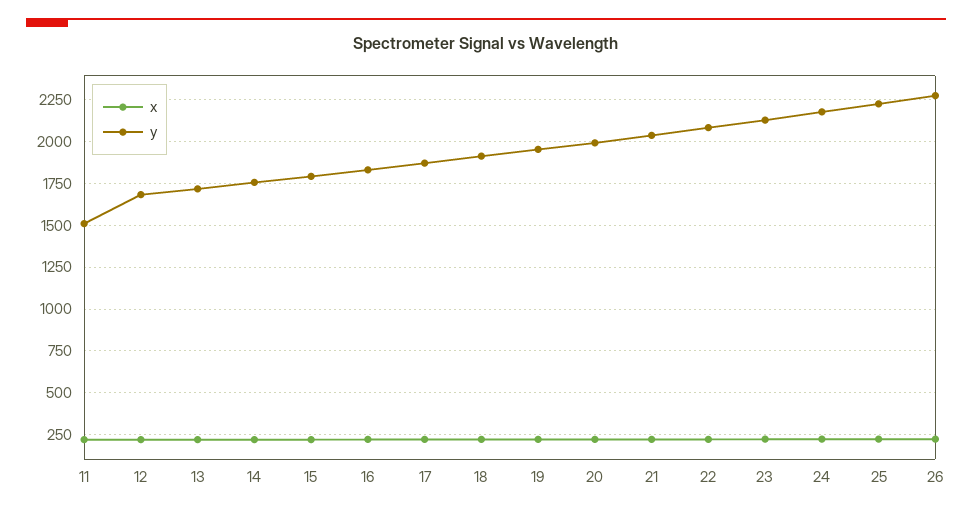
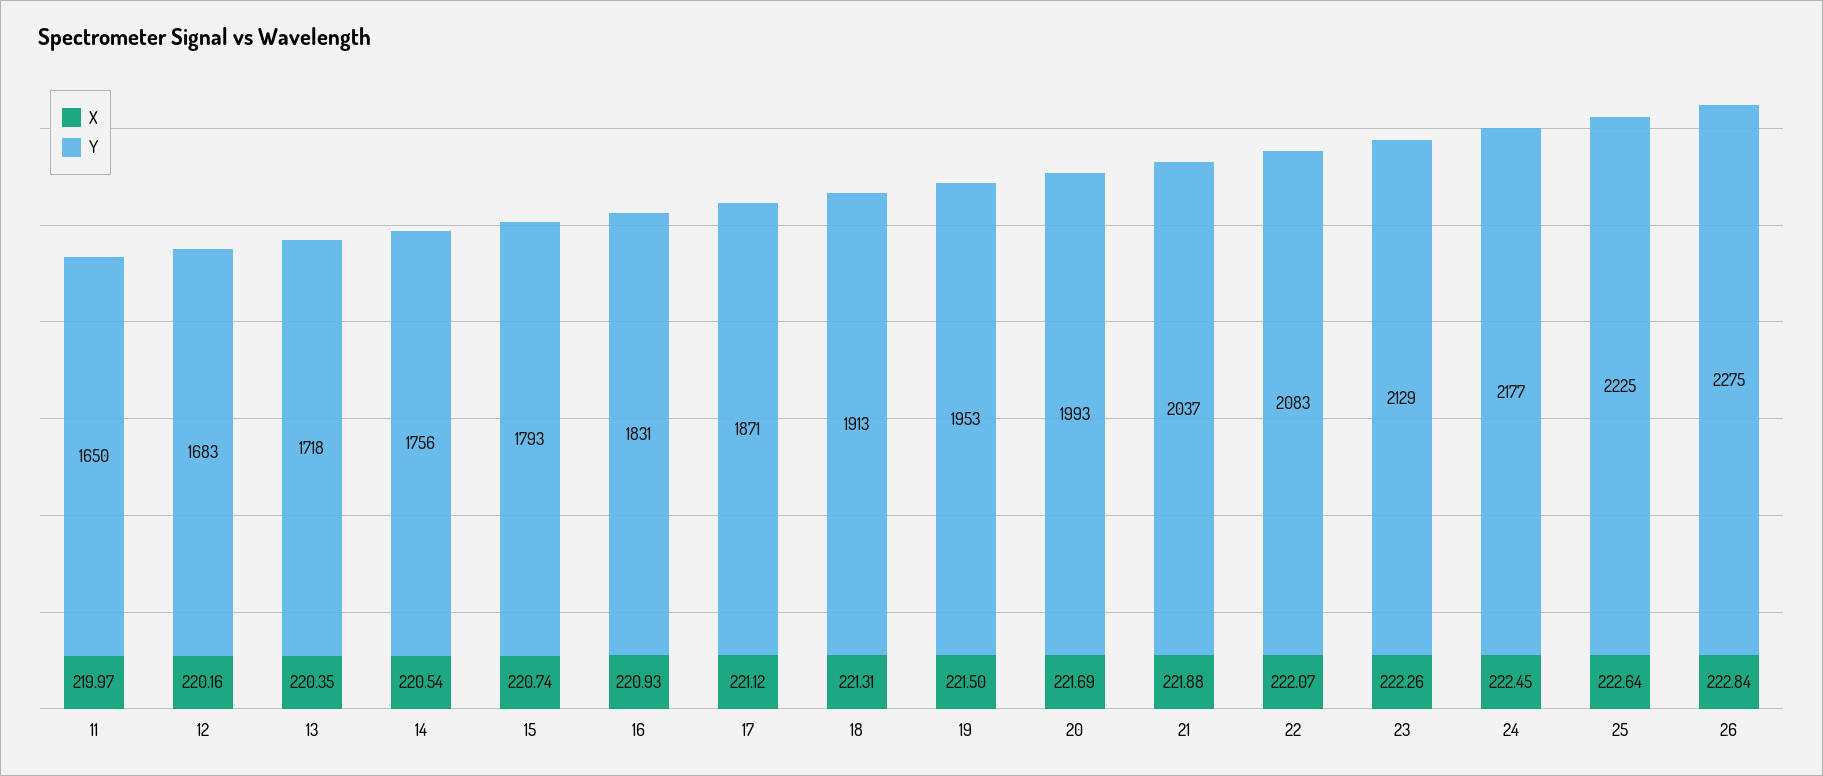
  {
    "x": {
      "11": 219.97,
      "12": 220.16,
      "13": 220.35,
      "14": 220.54,
      "15": 220.74,
      "16": 220.93,
      "17": 221.12,
      "18": 221.31,
      "19": 221.5,
      "20": 221.69,
      "21": 221.88,
      "22": 222.07,
      "23": 222.26,
      "24": 222.45,
      "25": 222.64,
      "26": 222.84
    },
    "y": {
-     "11": 1500,
+     "11": 1650,
      "12": 1683,
      "13": 1718,
      "14": 1756,
      "15": 1793,
      "16": 1831,
      "17": 1871,
      "18": 1913,
      "19": 1953,
      "20": 1993,
      "21": 2037,
      "22": 2083,
      "23": 2129,
      "24": 2177,
      "25": 2225,
      "26": 2275
    }
  }

